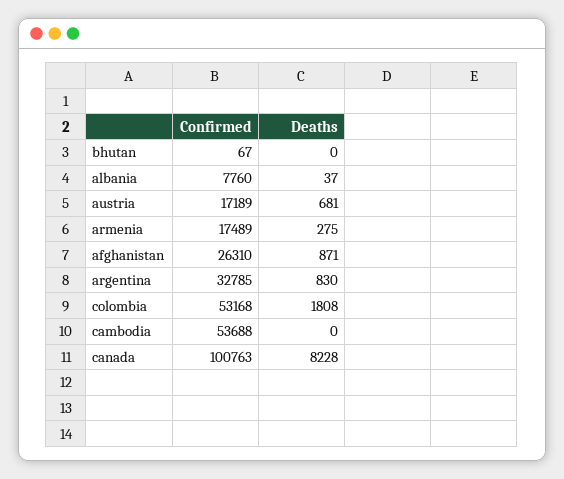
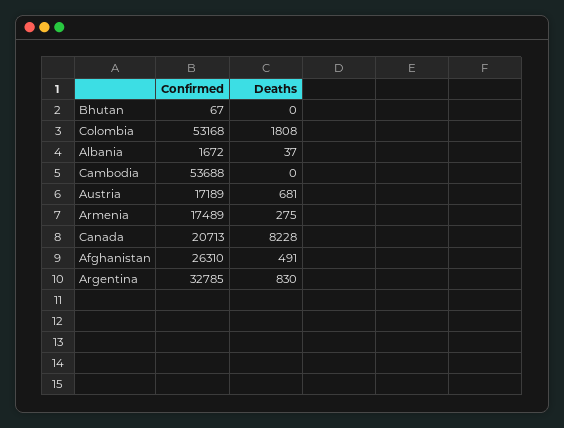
  {
    "Confirmed": {
      "bhutan": 67,
-     "albania": 7760,
+     "albania": 1672,
      "austria": 17189,
      "armenia": 17489,
      "afghanistan": 26310,
      "argentina": 32785,
      "colombia": 53168,
      "cambodia": 53688,
-     "canada": 100763
+     "canada": 20713
    },
    "Deaths": {
      "bhutan": 0,
      "albania": 37,
      "austria": 681,
      "armenia": 275,
-     "afghanistan": 871,
+     "afghanistan": 491,
      "argentina": 830,
      "colombia": 1808,
      "cambodia": 0,
      "canada": 8228
    }
  }

